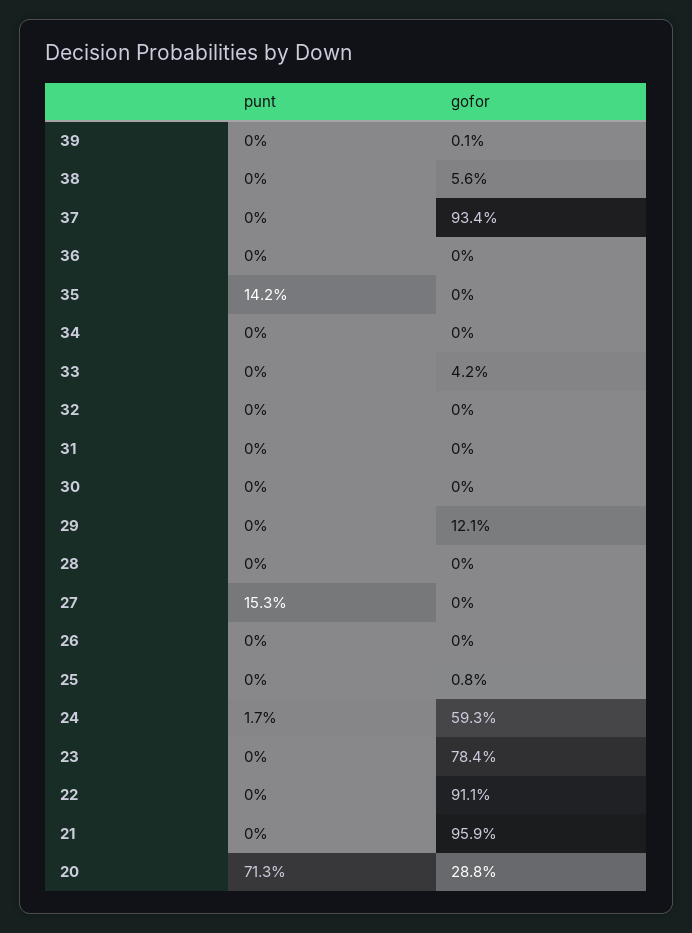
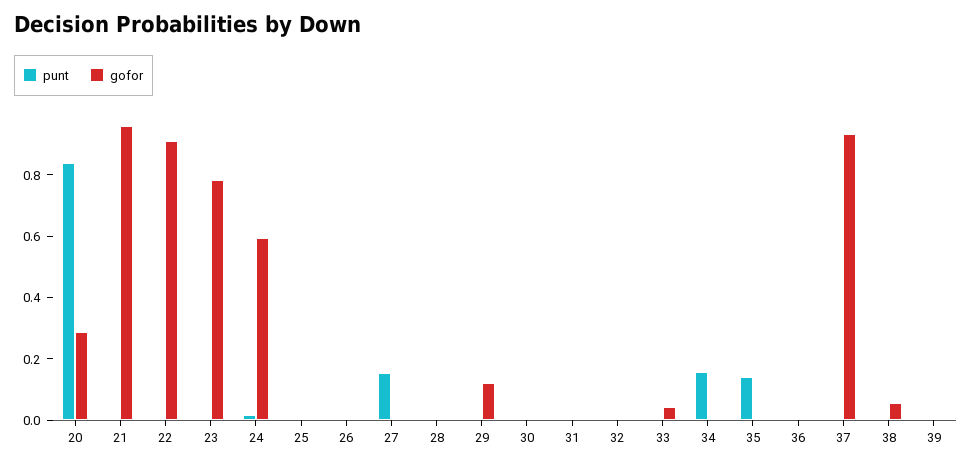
  {
    "punt": {
      "39": 0,
      "38": 0,
      "37": 0,
      "36": 0,
      "35": 0.142,
-     "34": 0,
+     "34": 0.15,
      "33": 0,
      "32": 0,
      "31": 0,
      "30": 0,
      "29": 0,
      "28": 0,
      "27": 0.153,
      "26": 0,
      "25": 0,
      "24": 0.017,
      "23": 0,
      "22": 0,
      "21": 0,
-     "20": 0.713
+     "20": 0.85
    },
    "gofor": {
      "39": 0.001,
      "38": 0.056,
      "37": 0.934,
      "36": 0,
      "35": 0,
      "34": 0,
      "33": 0.042,
      "32": 0,
      "31": 0,
      "30": 0,
      "29": 0.121,
      "28": 0,
      "27": 0,
      "26": 0,
      "25": 0.008,
      "24": 0.593,
      "23": 0.784,
      "22": 0.911,
      "21": 0.959,
      "20": 0.288
    }
  }

